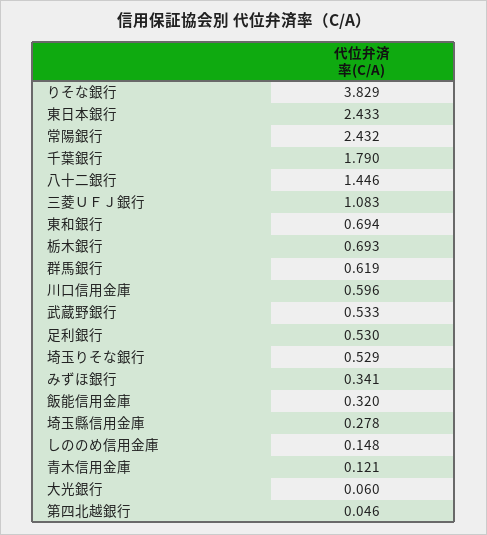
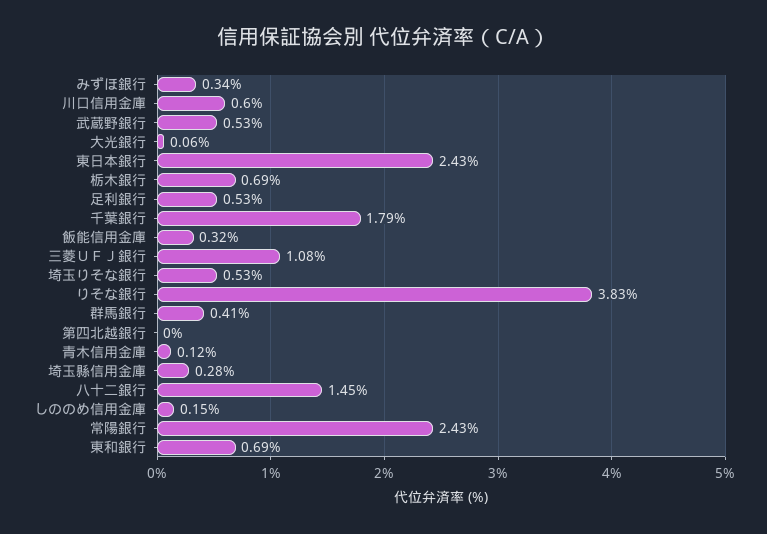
  {
    "りそな銀行": 3.829,
    "東日本銀行": 2.433,
    "常陽銀行": 2.432,
    "千葉銀行": 1.79,
    "八十二銀行": 1.446,
    "三菱ＵＦＪ銀行": 1.083,
    "東和銀行": 0.694,
    "栃木銀行": 0.693,
-   "群馬銀行": 0.619,
+   "群馬銀行": 0.41,
    "川口信用金庫": 0.596,
    "武蔵野銀行": 0.533,
    "足利銀行": 0.53,
    "埼玉りそな銀行": 0.529,
    "みずほ銀行": 0.341,
    "飯能信用金庫": 0.32,
    "埼玉縣信用金庫": 0.278,
    "しののめ信用金庫": 0.148,
    "青木信用金庫": 0.121,
    "大光銀行": 0.06,
-   "第四北越銀行": 0.046
+   "第四北越銀行": 0
  }

